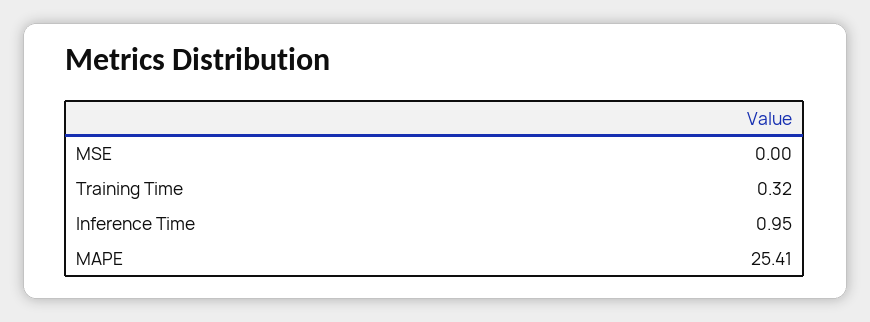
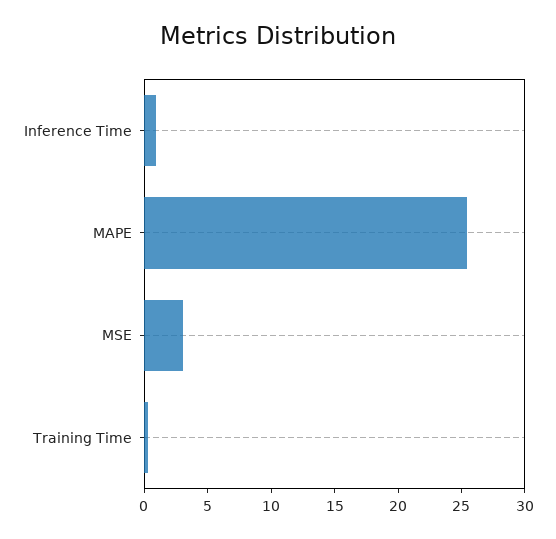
  {
-   "MSE": 0,
+   "MSE": 3,
    "Training Time": 0.32,
    "Inference Time": 0.95,
    "MAPE": 25.41
  }

